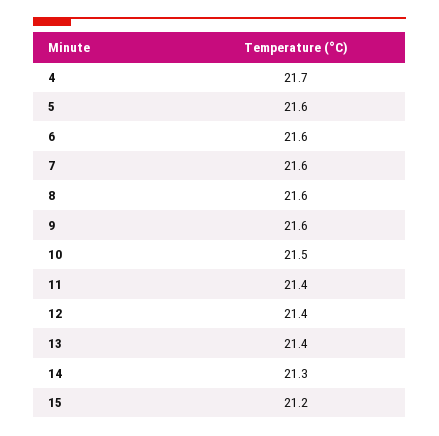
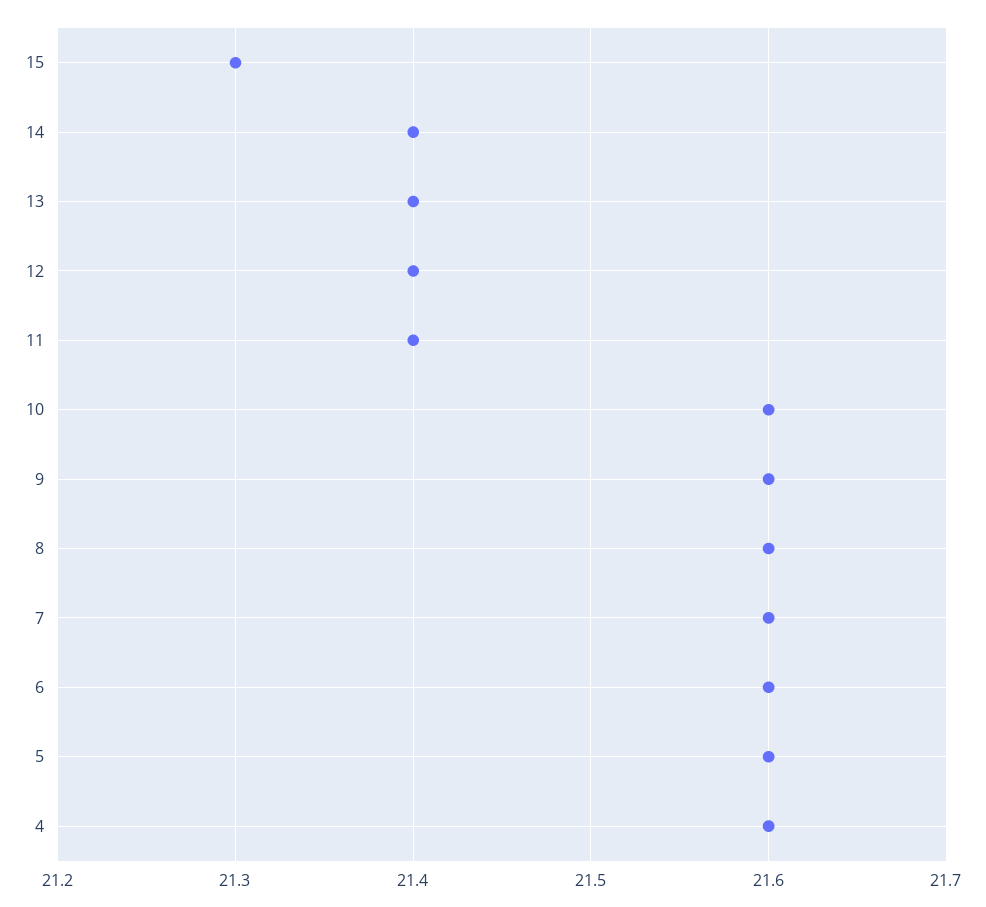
  {
-   "4": 21.7,
+   "4": 21.6,
    "5": 21.6,
    "6": 21.6,
    "7": 21.6,
    "8": 21.6,
    "9": 21.6,
-   "10": 21.5,
+   "10": 21.6,
    "11": 21.4,
    "12": 21.4,
    "13": 21.4,
-   "14": 21.3,
+   "14": 21.4,
-   "15": 21.2
+   "15": 21.3
  }

